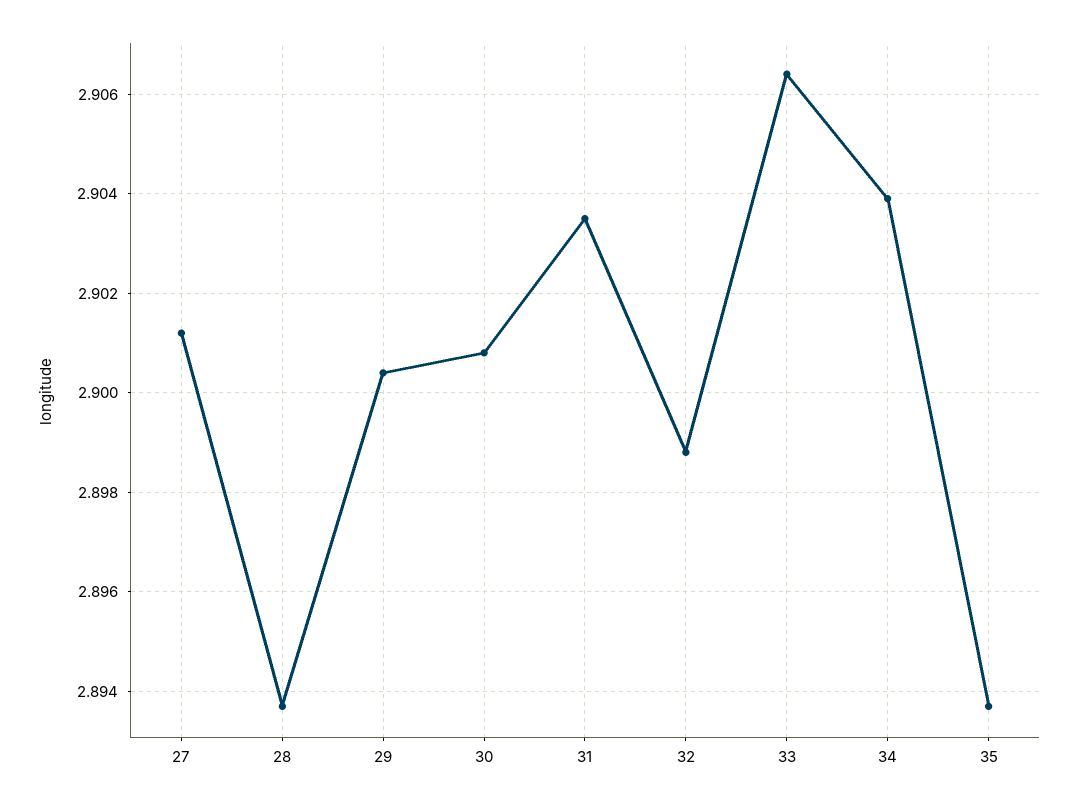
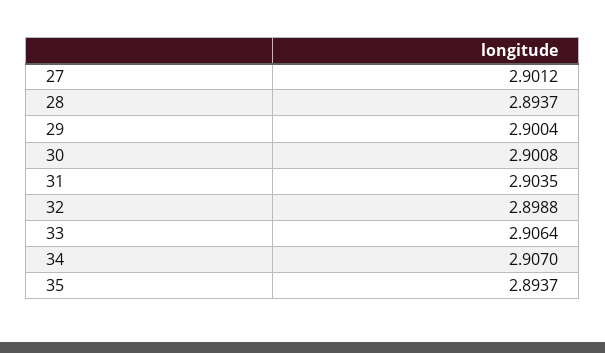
  {
    "27": 2.9012,
    "28": 2.8937,
    "29": 2.9004,
    "30": 2.9008,
    "31": 2.9035,
    "32": 2.8988,
    "33": 2.9064,
-   "34": 2.904,
+   "34": 2.907,
    "35": 2.8937
  }

